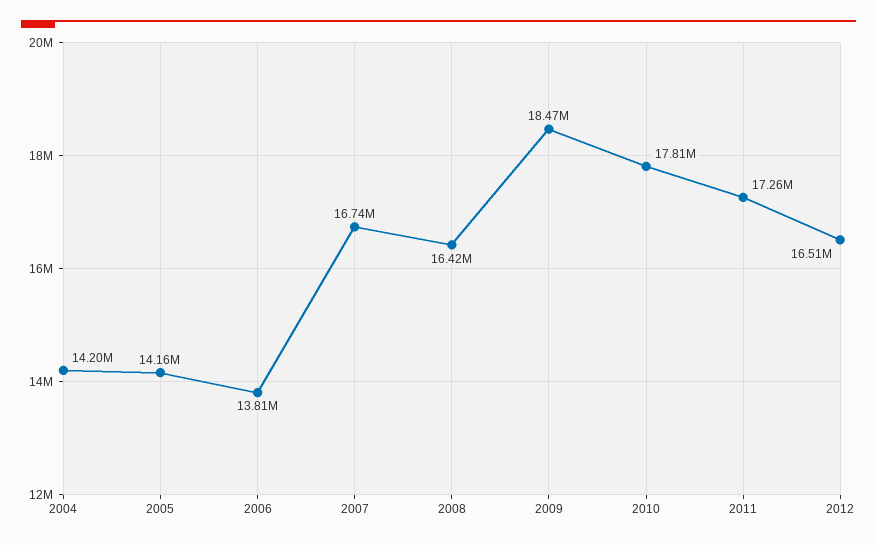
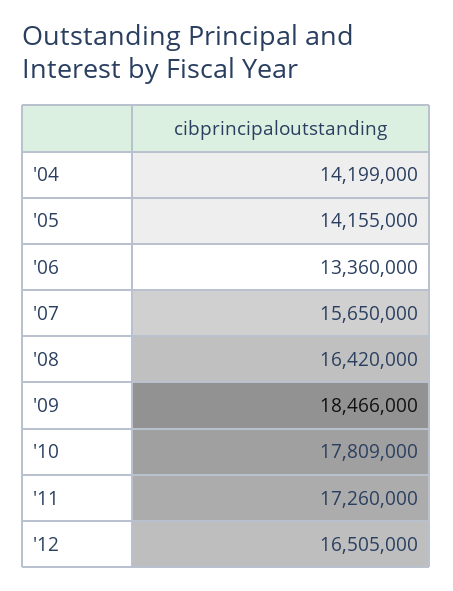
  {
    "2004": 14199000,
    "2005": 14155000,
-   "2006": 13810000,
+   "2006": 13360000,
-   "2007": 16740000,
+   "2007": 15650000,
    "2008": 16420000,
    "2009": 18466000,
    "2010": 17809000,
    "2011": 17260000,
    "2012": 16505000
  }

